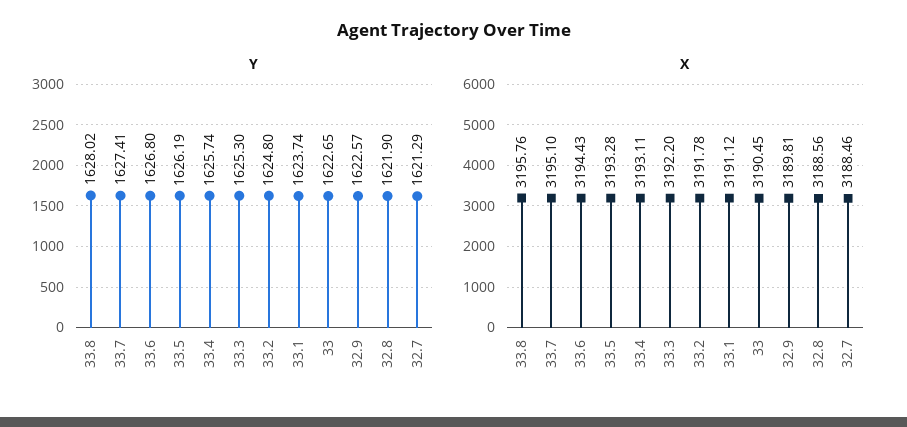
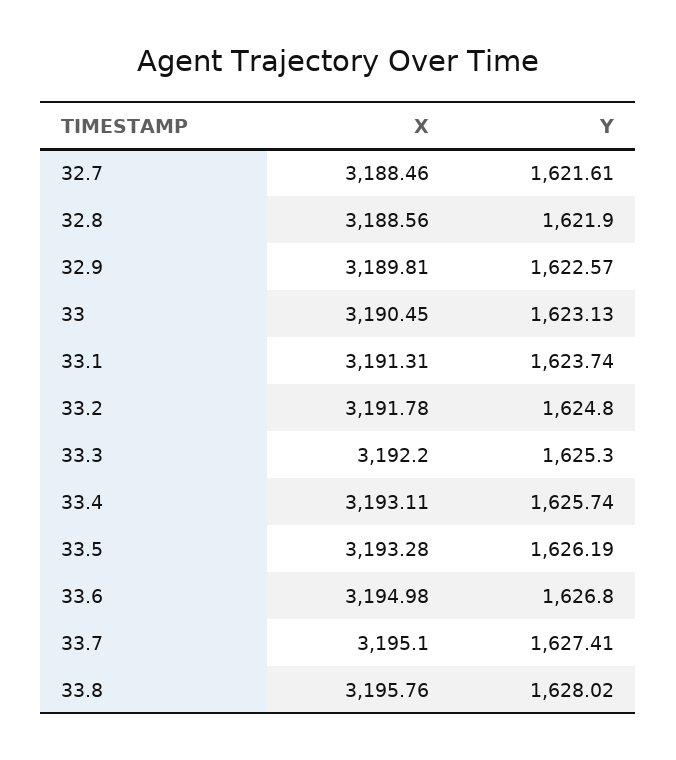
  {
    "Y": {
      "33.8": 1628.02,
      "33.7": 1627.41,
      "33.6": 1626.8,
      "33.5": 1626.19,
      "33.4": 1625.74,
      "33.3": 1625.3,
      "33.2": 1624.8,
      "33.1": 1623.74,
-     "33": 1622.65,
+     "33": 1623.13,
      "32.9": 1622.57,
      "32.8": 1621.9,
-     "32.7": 1621.29
+     "32.7": 1621.61
    },
    "X": {
      "33.8": 3195.76,
      "33.7": 3195.1,
-     "33.6": 3194.43,
+     "33.6": 3194.98,
      "33.5": 3193.28,
      "33.4": 3193.11,
      "33.3": 3192.2,
      "33.2": 3191.78,
-     "33.1": 3191.12,
+     "33.1": 3191.31,
      "33": 3190.45,
      "32.9": 3189.81,
      "32.8": 3188.56,
      "32.7": 3188.46
    }
  }

